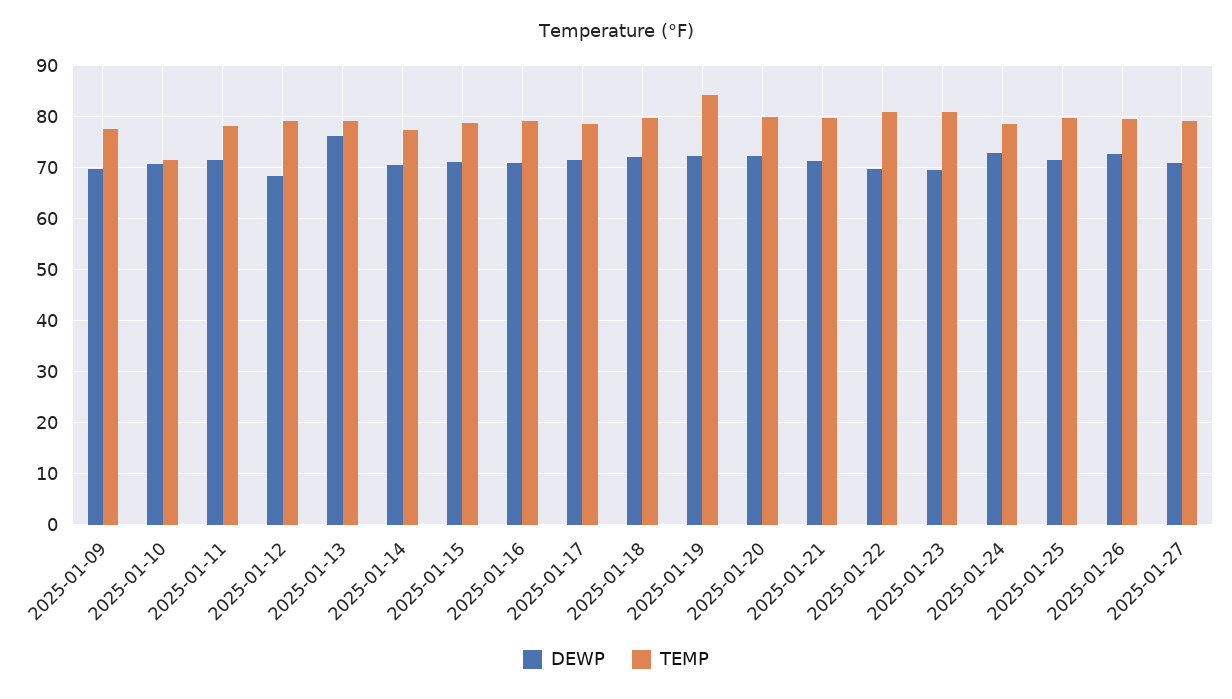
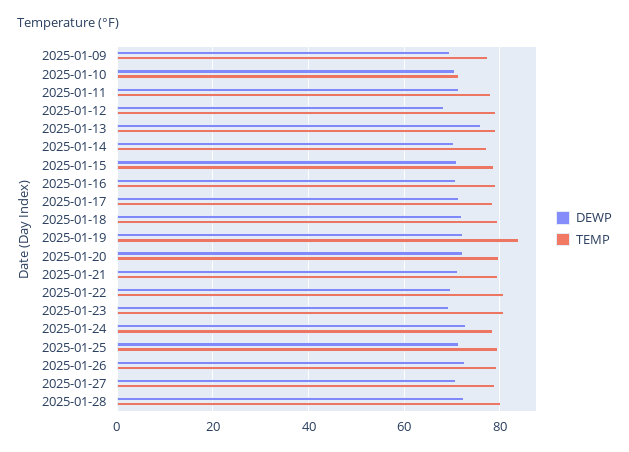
  {
    "DEWP": {
      "2025-01-09": 70,
      "2025-01-10": 70,
      "2025-01-11": 72,
      "2025-01-12": 68,
      "2025-01-13": 76,
      "2025-01-14": 70,
      "2025-01-15": 72,
      "2025-01-16": 70,
      "2025-01-17": 72,
      "2025-01-18": 72,
      "2025-01-19": 72,
      "2025-01-20": 72,
      "2025-01-21": 72,
      "2025-01-22": 70,
      "2025-01-23": 70,
      "2025-01-24": 72,
      "2025-01-25": 72,
      "2025-01-26": 72,
-     "2025-01-27": 70
+     "2025-01-27": 70,
+     "2025-01-28": 72
    },
    "TEMP": {
      "2025-01-09": 78,
      "2025-01-10": 72,
      "2025-01-11": 78,
      "2025-01-12": 80,
      "2025-01-13": 80,
      "2025-01-14": 78,
      "2025-01-15": 78,
      "2025-01-16": 80,
      "2025-01-17": 78,
      "2025-01-18": 80,
      "2025-01-19": 84,
      "2025-01-20": 80,
      "2025-01-21": 80,
      "2025-01-22": 80,
      "2025-01-23": 80,
      "2025-01-24": 78,
      "2025-01-25": 80,
      "2025-01-26": 80,
-     "2025-01-27": 80
+     "2025-01-27": 80,
+     "2025-01-28": 80
    }
  }

